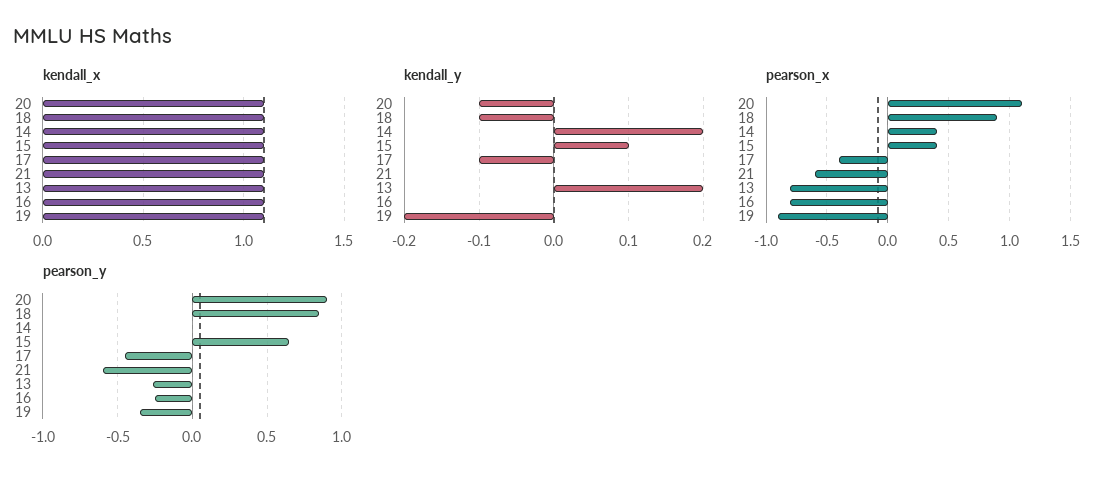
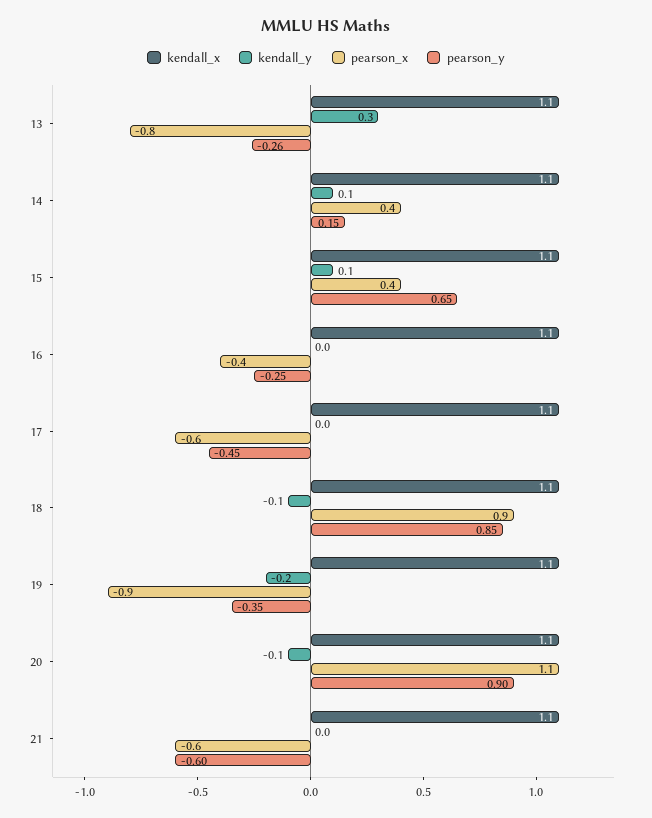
  {
    "kendall_x": {
      "20": 1.1,
      "18": 1.1,
      "14": 1.1,
      "15": 1.1,
      "17": 1.1,
      "21": 1.1,
      "13": 1.1,
      "16": 1.1,
      "19": 1.1
    },
    "kendall_y": {
      "20": -0.1,
      "18": -0.1,
-     "14": 0.2,
+     "14": 0.1,
      "15": 0.1,
-     "17": -0.1,
+     "17": 0,
      "21": 0,
-     "13": 0.2,
+     "13": 0.3,
      "16": 0,
      "19": -0.2
    },
    "pearson_x": {
      "20": 1.1,
      "18": 0.9,
      "14": 0.4,
      "15": 0.4,
-     "17": -0.4,
+     "17": -0.6,
      "21": -0.6,
      "13": -0.8,
-     "16": -0.8,
+     "16": -0.4,
      "19": -0.9
    },
    "pearson_y": {
      "20": 0.9,
      "18": 0.85,
-     "14": 0,
+     "14": 0.15,
      "15": 0.65,
      "17": -0.45,
      "21": -0.6,
      "13": -0.26,
      "16": -0.25,
      "19": -0.35
    }
  }

